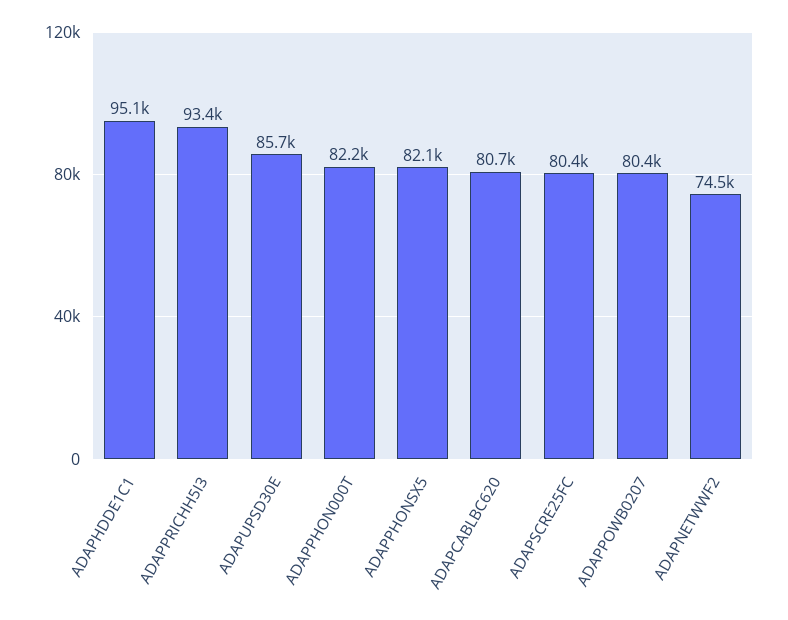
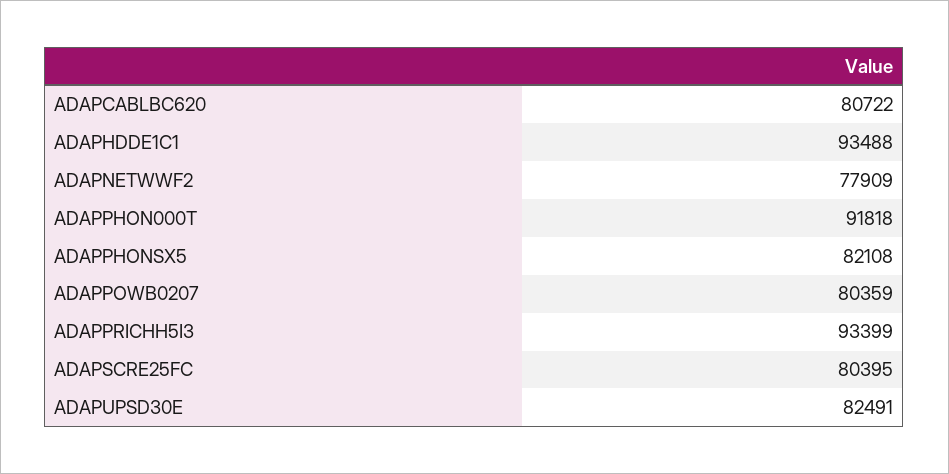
  {
-   "ADAPHDDE1C1": 95100,
+   "ADAPHDDE1C1": 93488,
    "ADAPPRICHH5I3": 93399,
-   "ADAPUPSD30E": 85700,
+   "ADAPUPSD30E": 82491,
-   "ADAPPHON000T": 82200,
+   "ADAPPHON000T": 91818,
    "ADAPPHONSX5": 82108,
    "ADAPCABLBC620": 80722,
    "ADAPSCRE25FC": 80395,
    "ADAPPOWB0207": 80359,
-   "ADAPNETWWF2": 74500
+   "ADAPNETWWF2": 77909
  }

